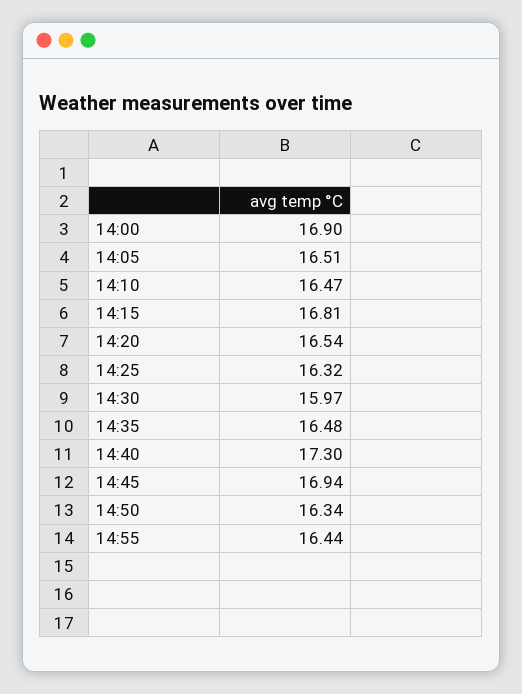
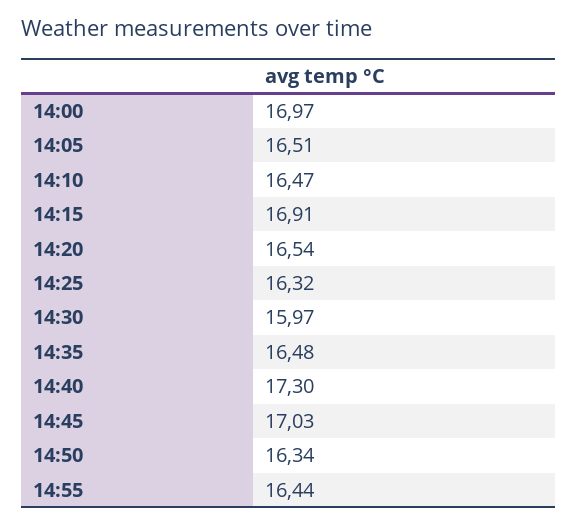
  {
-   "14:00": 16.9,
+   "14:00": 16.97,
    "14:05": 16.51,
    "14:10": 16.47,
-   "14:15": 16.81,
+   "14:15": 16.91,
    "14:20": 16.54,
    "14:25": 16.32,
    "14:30": 15.97,
    "14:35": 16.48,
    "14:40": 17.3,
-   "14:45": 16.94,
+   "14:45": 17.03,
    "14:50": 16.34,
    "14:55": 16.44
  }

